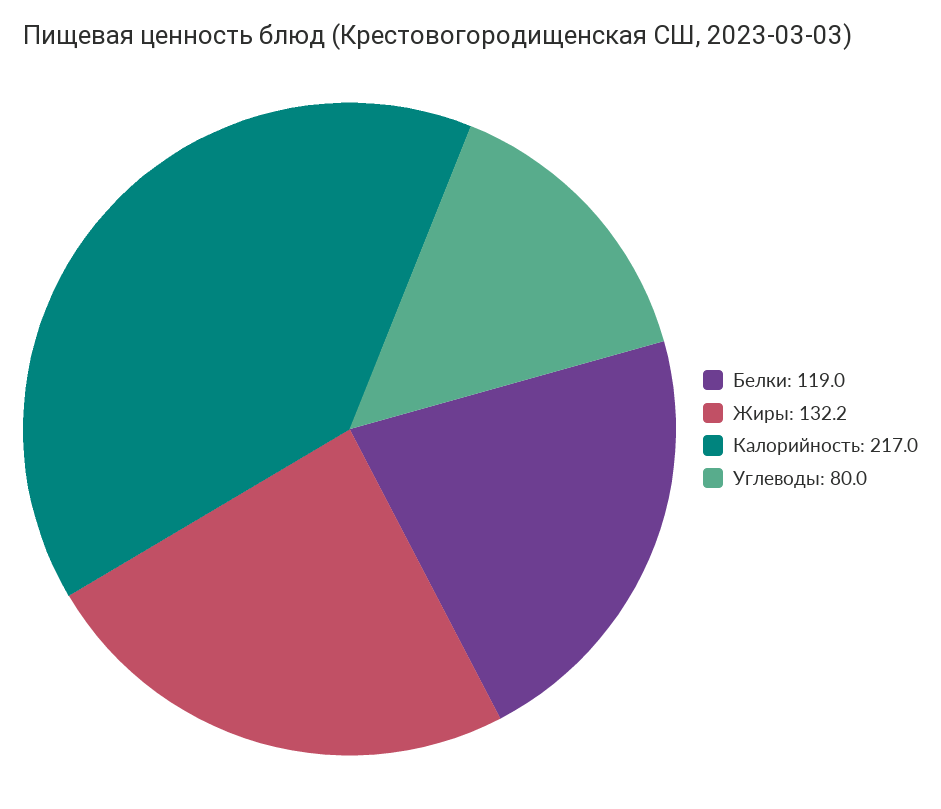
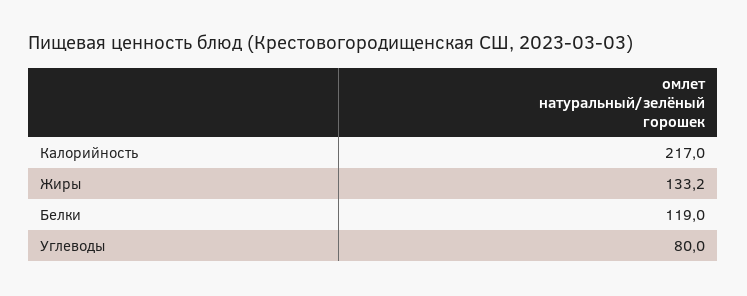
  {
    "Белки": 119,
-   "Жиры": 132.2,
+   "Жиры": 133.2,
    "Калорийность": 217,
    "Углеводы": 80
  }

